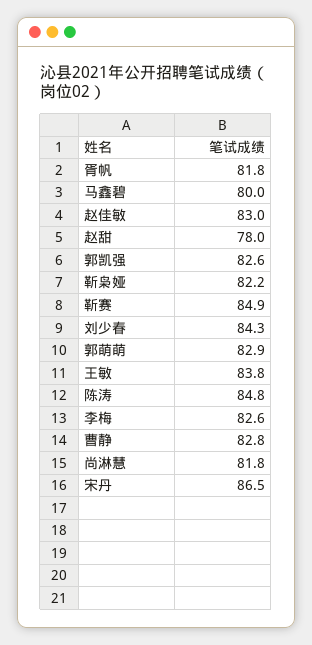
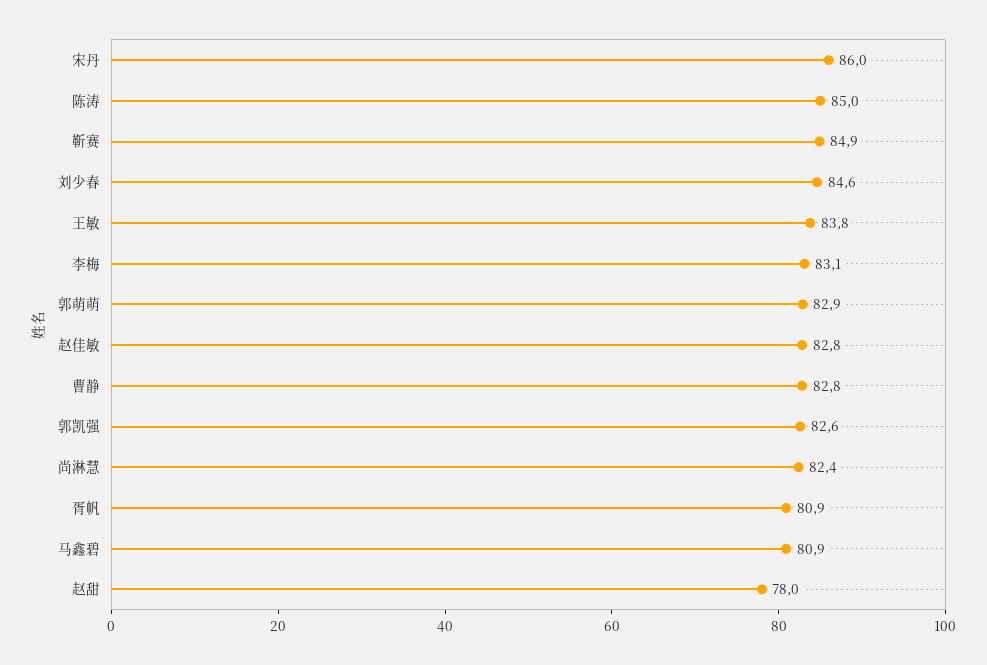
  {
-   "胥帆": 81.8,
+   "胥帆": 80.9,
-   "马鑫碧": 80,
+   "马鑫碧": 80.9,
-   "赵佳敏": 83,
+   "赵佳敏": 82.8,
    "赵甜": 78,
    "郭凯强": 82.6,
-   "靳枭娅": 82.2,
    "靳赛": 84.9,
-   "刘少春": 84.3,
+   "刘少春": 84.6,
    "郭萌萌": 82.9,
    "王敏": 83.8,
-   "陈涛": 84.8,
+   "陈涛": 85,
-   "李梅": 82.6,
+   "李梅": 83.1,
    "曹静": 82.8,
-   "尚淋慧": 81.8,
+   "尚淋慧": 82.4,
-   "宋丹": 86.5
+   "宋丹": 86
  }

